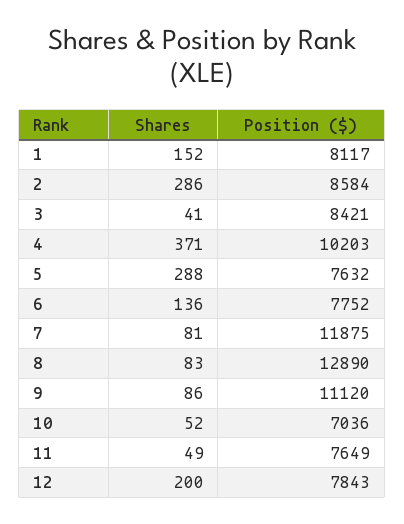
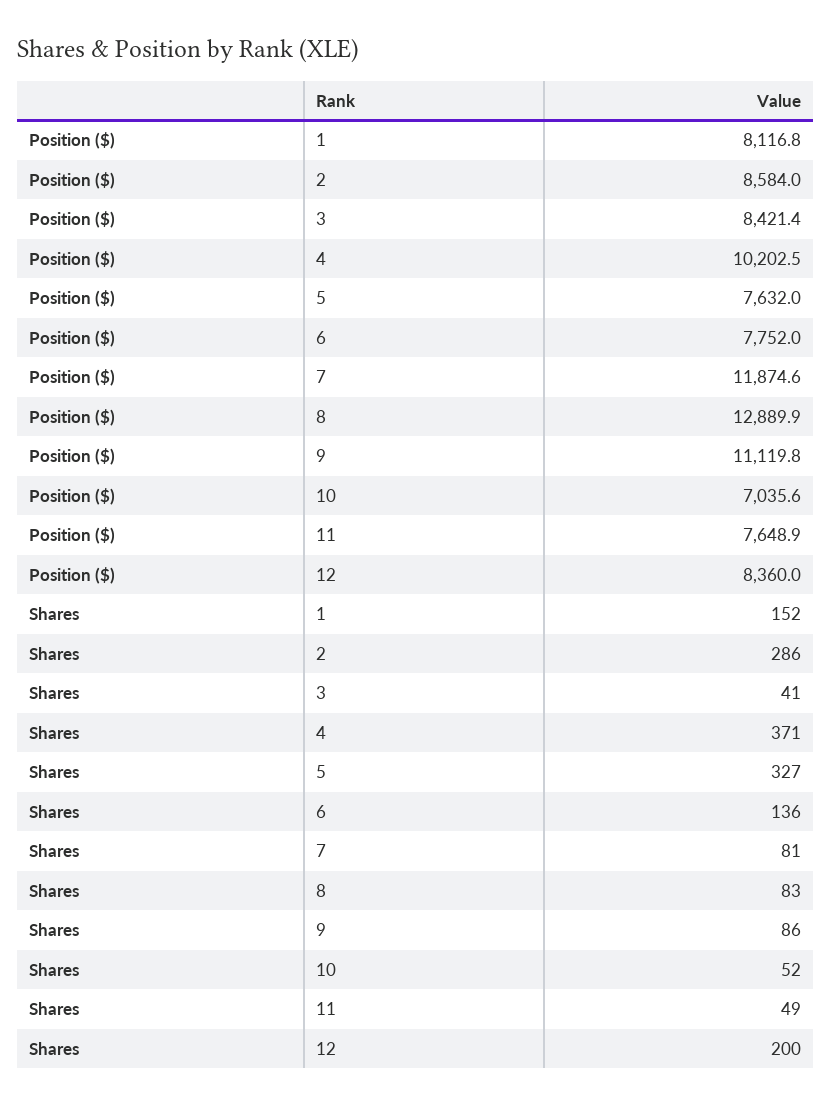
  {
    "Shares": {
      "1": 152,
      "2": 286,
      "3": 41,
      "4": 371,
-     "5": 288,
+     "5": 327,
      "6": 136,
      "7": 81,
      "8": 83,
      "9": 86,
      "10": 52,
      "11": 49,
      "12": 200
    },
    "Position ($)": {
      "1": 8116.8,
      "2": 8584,
      "3": 8421.4,
      "4": 10202.5,
      "5": 7632,
      "6": 7752,
      "7": 11874.6,
      "8": 12889.9,
      "9": 11119.8,
      "10": 7035.6,
      "11": 7648.9,
-     "12": 7843
+     "12": 8360
    }
  }

